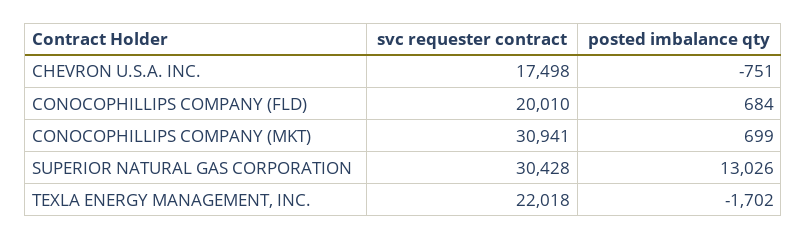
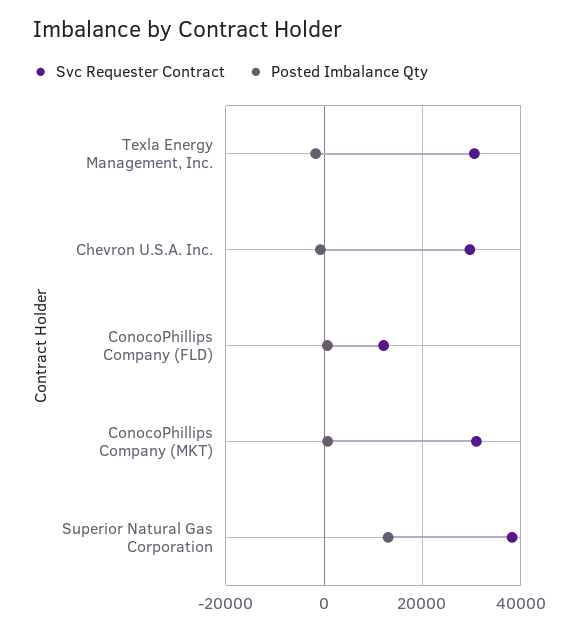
  {
    "svc requester contract": {
-     "CHEVRON U.S.A. INC.": 17498,
+     "CHEVRON U.S.A. INC.": 30000,
-     "CONOCOPHILLIPS COMPANY (FLD)": 20010,
+     "CONOCOPHILLIPS COMPANY (FLD)": 12000,
      "CONOCOPHILLIPS COMPANY (MKT)": 30941,
-     "SUPERIOR NATURAL GAS CORPORATION": 30428,
+     "SUPERIOR NATURAL GAS CORPORATION": 38000,
-     "TEXLA ENERGY MANAGEMENT, INC.": 22018
+     "TEXLA ENERGY MANAGEMENT, INC.": 30000
    },
    "posted imbalance qty": {
      "CHEVRON U.S.A. INC.": -751,
      "CONOCOPHILLIPS COMPANY (FLD)": 684,
      "CONOCOPHILLIPS COMPANY (MKT)": 699,
      "SUPERIOR NATURAL GAS CORPORATION": 13026,
      "TEXLA ENERGY MANAGEMENT, INC.": -1702
    }
  }

